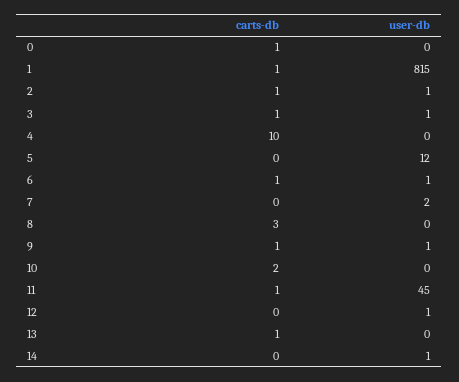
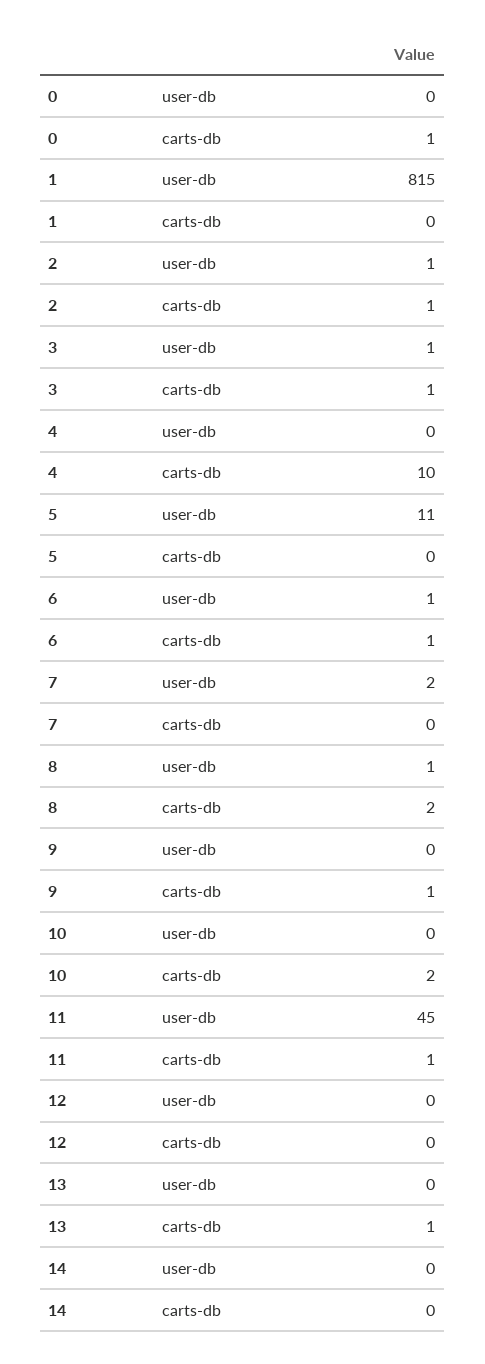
  {
    "carts-db": {
      "0": 1,
-     "1": 1,
+     "1": 0,
      "2": 1,
      "3": 1,
      "4": 10,
      "5": 0,
      "6": 1,
      "7": 0,
-     "8": 3,
+     "8": 2,
      "9": 1,
      "10": 2,
      "11": 1,
      "12": 0,
      "13": 1,
      "14": 0
    },
    "user-db": {
      "0": 0,
      "1": 815,
      "2": 1,
      "3": 1,
      "4": 0,
-     "5": 12,
+     "5": 11,
      "6": 1,
      "7": 2,
-     "8": 0,
+     "8": 1,
-     "9": 1,
+     "9": 0,
      "10": 0,
      "11": 45,
-     "12": 1,
+     "12": 0,
      "13": 0,
-     "14": 1
+     "14": 0
    }
  }

